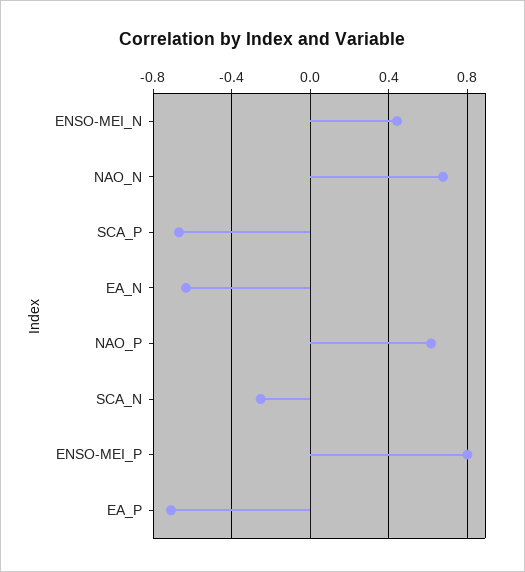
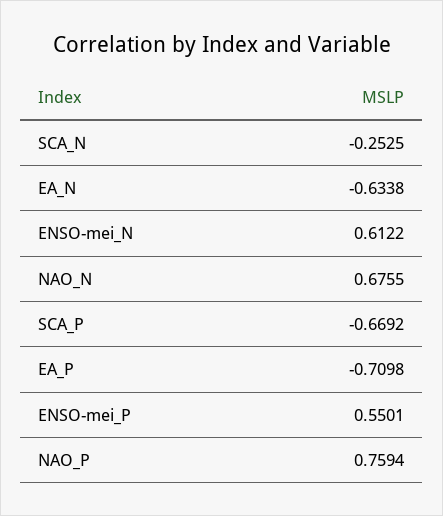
  {
-   "ENSO-MEI_N": 0.45,
+   "ENSO-MEI_N": 0.6122,
    "NAO_N": 0.6755,
    "SCA_P": -0.6692,
    "EA_N": -0.6338,
-   "NAO_P": 0.6,
+   "NAO_P": 0.7594,
    "SCA_N": -0.2525,
-   "ENSO-MEI_P": 0.8,
+   "ENSO-MEI_P": 0.5501,
    "EA_P": -0.7098
  }

